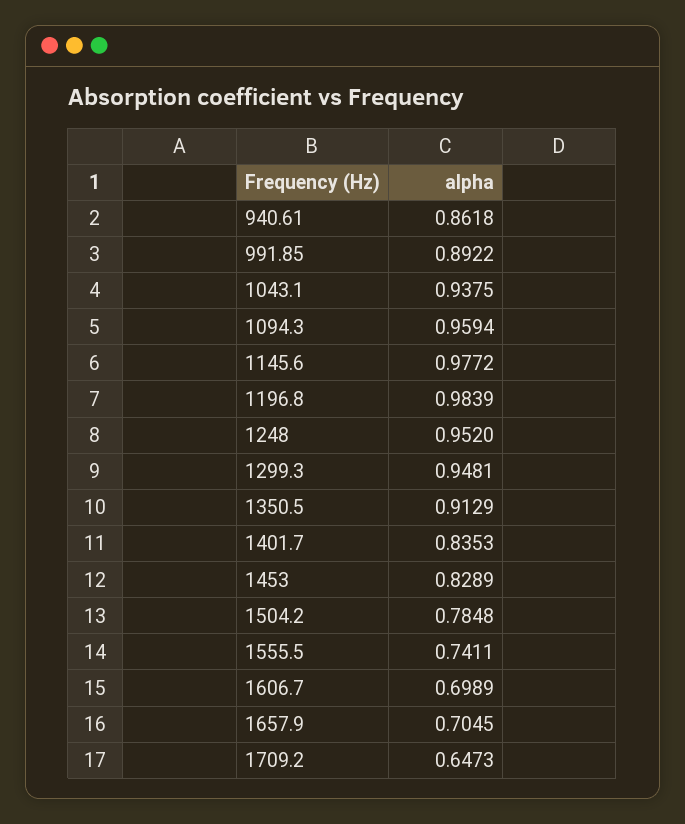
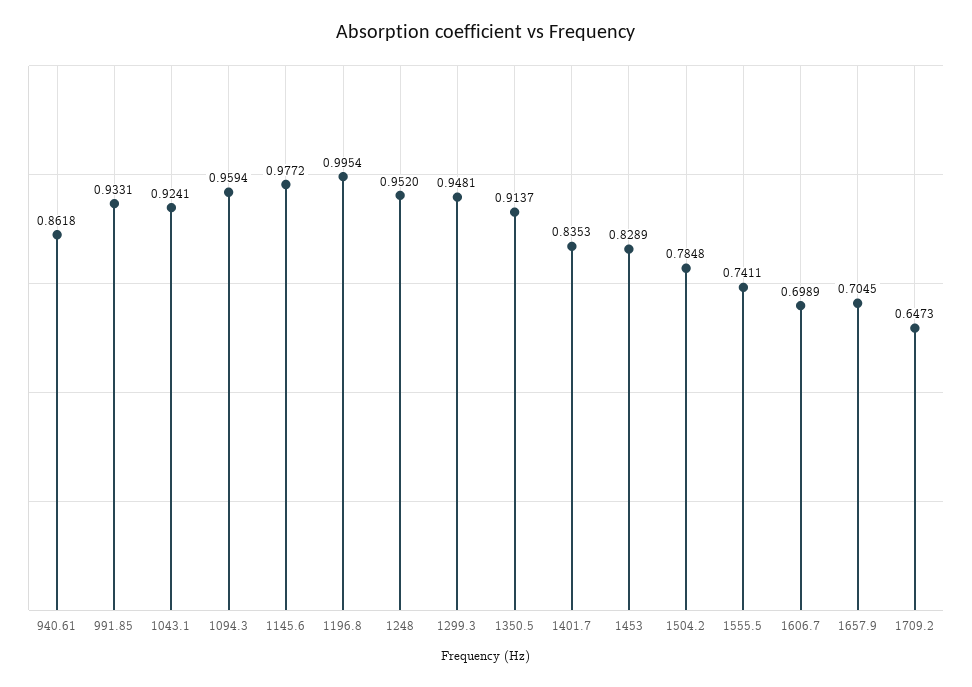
  {
    "940.61": 0.8618,
-   "991.85": 0.8922,
+   "991.85": 0.9331,
-   "1043.1": 0.9375,
+   "1043.1": 0.9241,
    "1094.3": 0.9594,
    "1145.6": 0.9772,
-   "1196.8": 0.9839,
+   "1196.8": 0.9954,
    "1248": 0.952,
    "1299.3": 0.9481,
-   "1350.5": 0.9129,
+   "1350.5": 0.9137,
    "1401.7": 0.8353,
    "1453": 0.8289,
    "1504.2": 0.7848,
    "1555.5": 0.7411,
    "1606.7": 0.6989,
    "1657.9": 0.7045,
    "1709.2": 0.6473
  }

